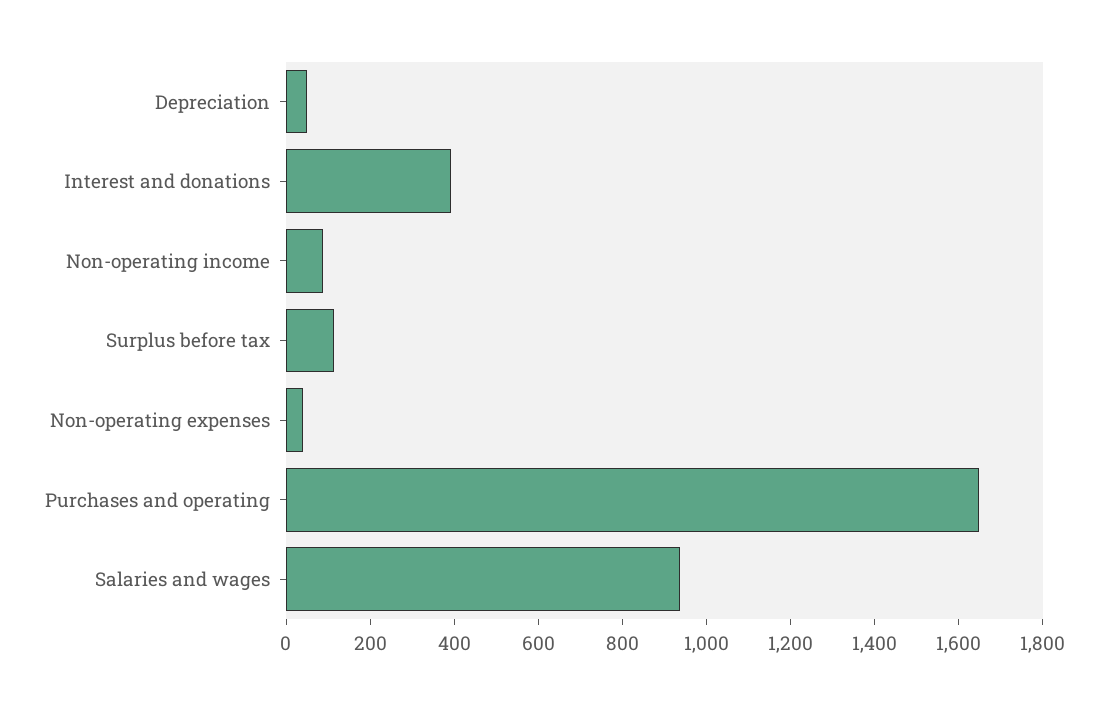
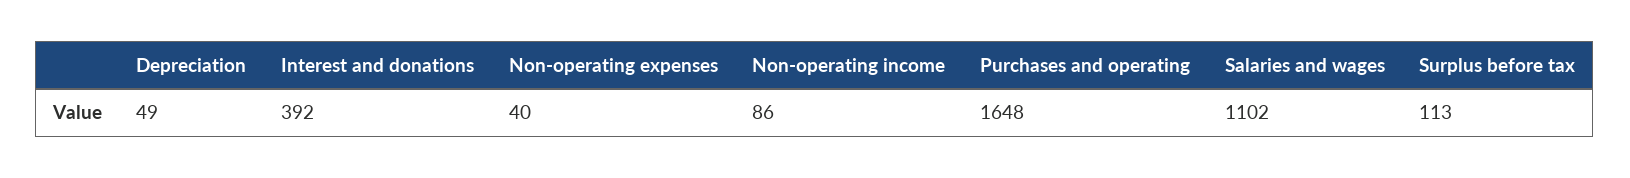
  {
    "Depreciation": 49,
    "Interest and donations": 392,
    "Non-operating income": 86,
    "Surplus before tax": 113,
    "Non-operating expenses": 40,
    "Purchases and operating": 1648,
-   "Salaries and wages": 950
+   "Salaries and wages": 1102
  }

